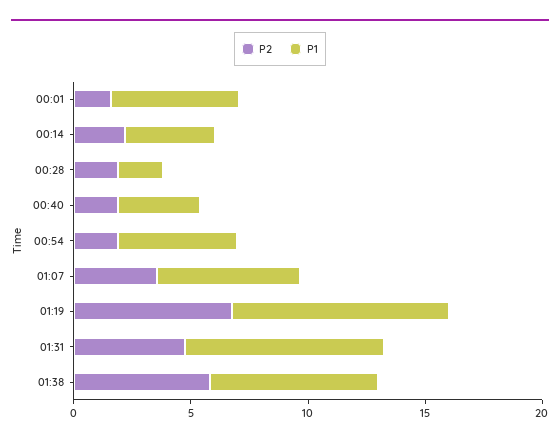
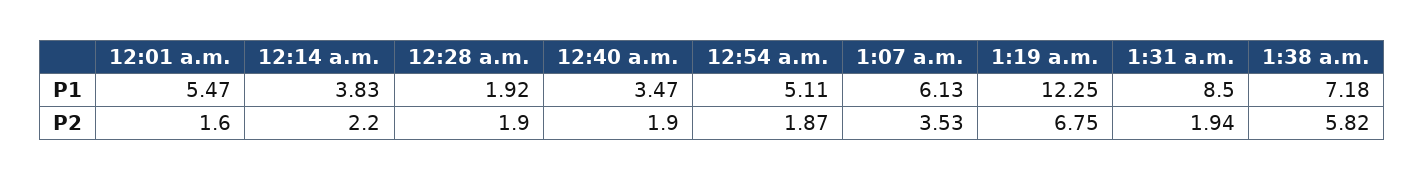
  {
    "P2": {
      "00:01": 1.6,
      "00:14": 2.2,
      "00:28": 1.9,
      "00:40": 1.9,
      "00:54": 1.87,
      "01:07": 3.53,
      "01:19": 6.75,
-     "01:31": 5,
+     "01:31": 1.94,
      "01:38": 5.82
    },
    "P1": {
      "00:01": 5.47,
      "00:14": 3.83,
      "00:28": 1.92,
      "00:40": 3.47,
      "00:54": 5.11,
      "01:07": 6.13,
-     "01:19": 9,
+     "01:19": 12.25,
      "01:31": 8.5,
      "01:38": 7.18
    }
  }

